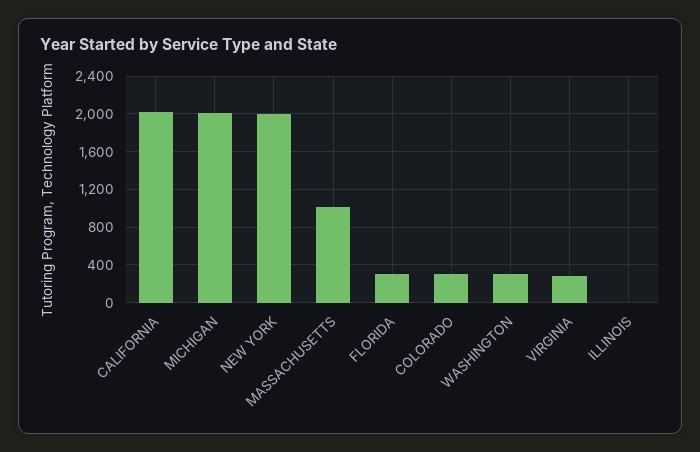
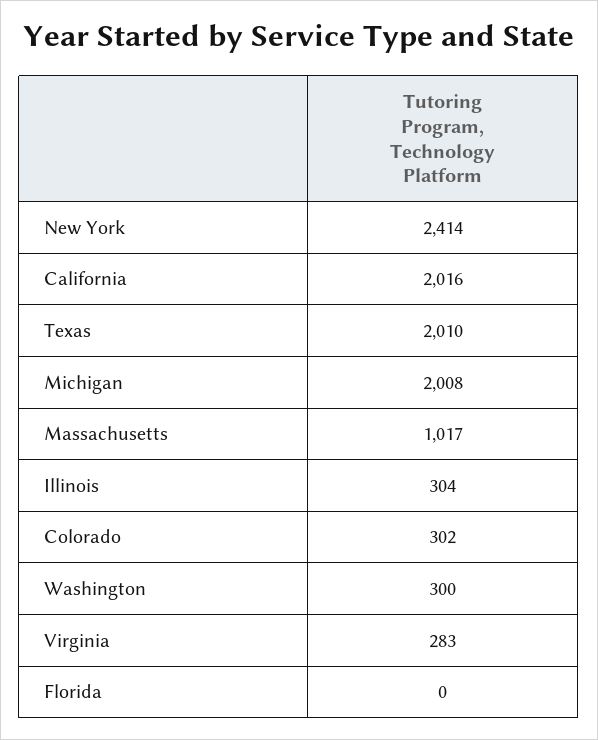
  {
    "CALIFORNIA": 2016,
    "MICHIGAN": 2008,
-   "NEW YORK": 2000,
+   "NEW YORK": 2414,
    "MASSACHUSETTS": 1017,
-   "FLORIDA": 300,
+   "FLORIDA": 0,
    "COLORADO": 302,
    "WASHINGTON": 300,
    "VIRGINIA": 283,
-   "ILLINOIS": 0
+   "ILLINOIS": 304,
+   "Texas": 2010
  }

